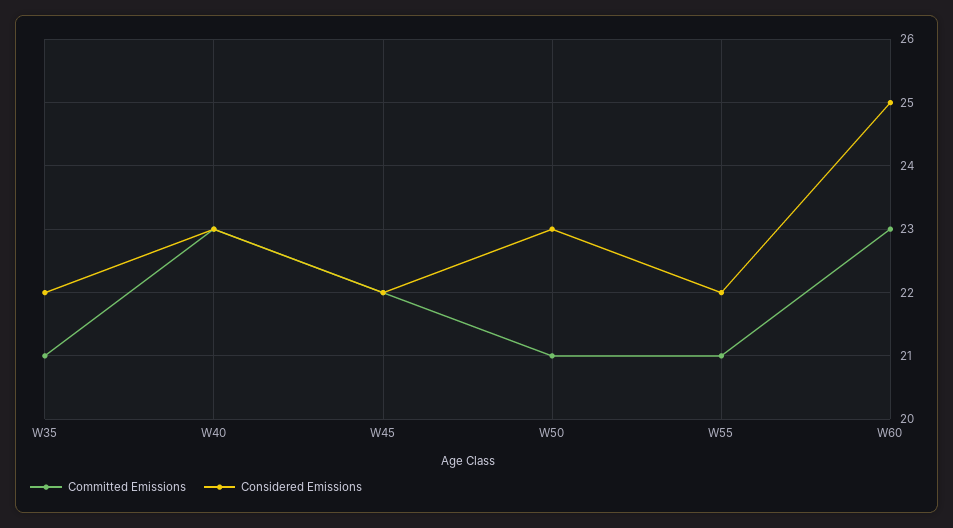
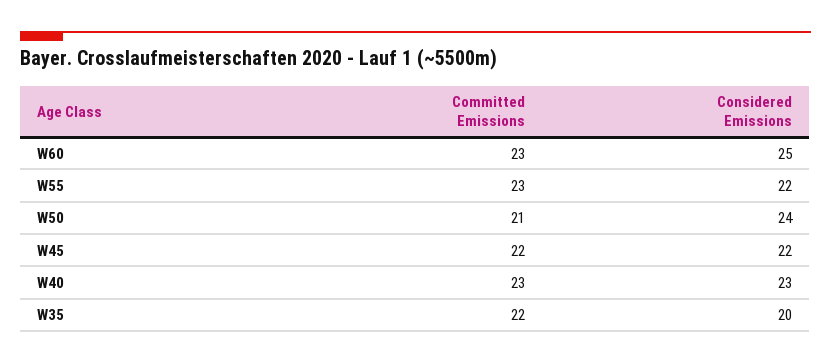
  {
    "Committed Emissions": {
-     "W35": 21,
+     "W35": 22,
      "W40": 23,
      "W45": 22,
      "W50": 21,
-     "W55": 21,
+     "W55": 23,
      "W60": 23
    },
    "Considered Emissions": {
-     "W35": 22,
+     "W35": 20,
      "W40": 23,
      "W45": 22,
-     "W50": 23,
+     "W50": 24,
      "W55": 22,
      "W60": 25
    }
  }

